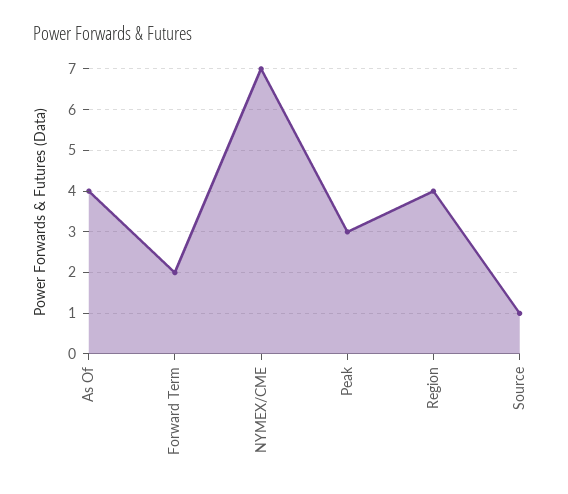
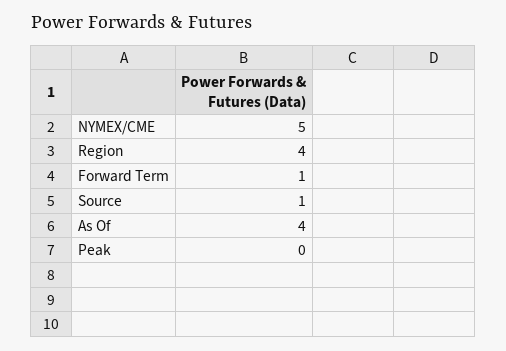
  {
    "As Of": 4,
-   "Forward Term": 2,
+   "Forward Term": 1,
-   "NYMEX/CME": 7,
+   "NYMEX/CME": 5,
-   "Peak": 3,
+   "Peak": 0,
    "Region": 4,
    "Source": 1
  }

